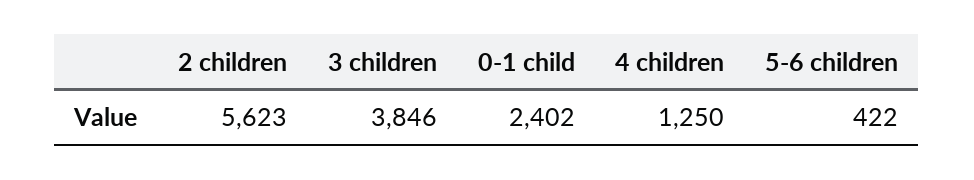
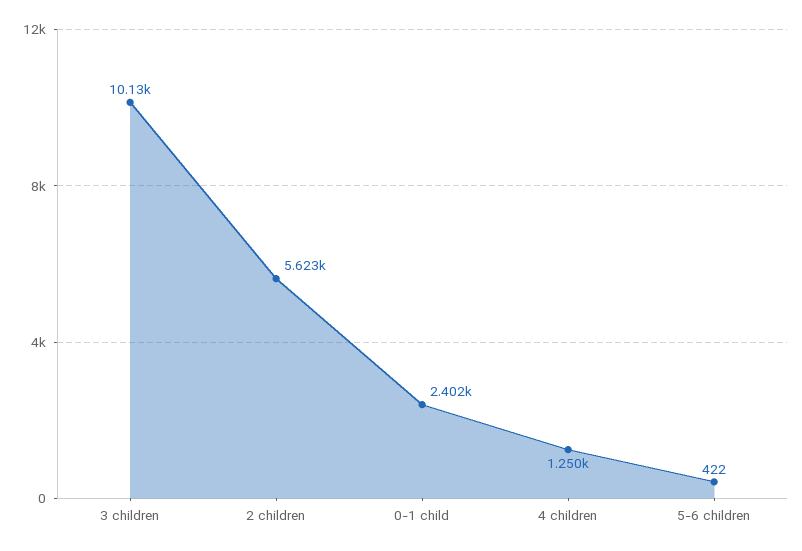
  {
    "2 children": 5623,
-   "3 children": 3846,
+   "3 children": 10130,
    "0-1 child": 2402,
    "4 children": 1250,
    "5-6 children": 422
  }

